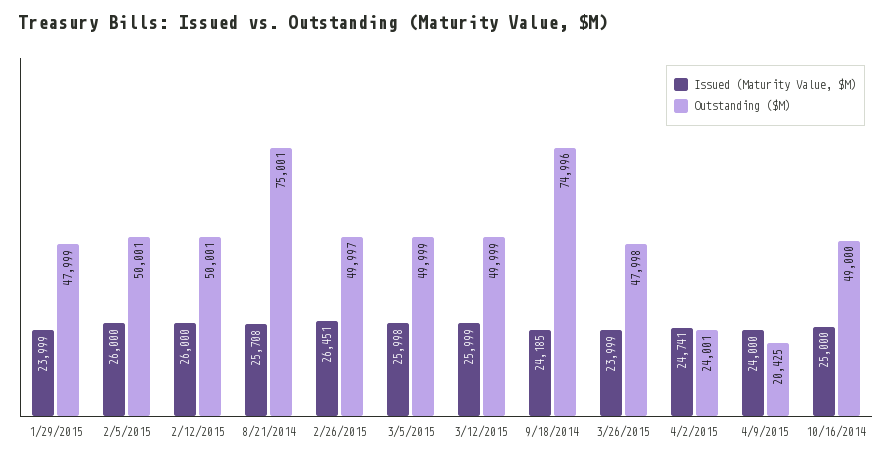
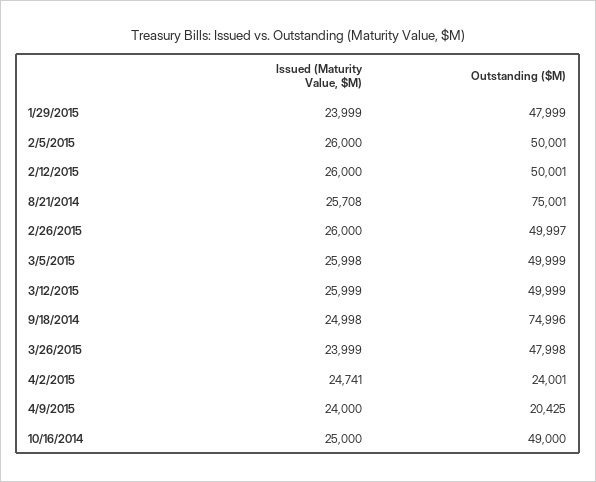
  {
    "Issued (Maturity Value, $M)": {
      "1/29/2015": 23999,
      "2/5/2015": 26000,
      "2/12/2015": 26000,
      "8/21/2014": 25708,
-     "2/26/2015": 26451,
+     "2/26/2015": 26000,
      "3/5/2015": 25998,
      "3/12/2015": 25999,
-     "9/18/2014": 24185,
+     "9/18/2014": 24998,
      "3/26/2015": 23999,
      "4/2/2015": 24741,
      "4/9/2015": 24000,
      "10/16/2014": 25000
    },
    "Outstanding ($M)": {
      "1/29/2015": 47999,
      "2/5/2015": 50001,
      "2/12/2015": 50001,
      "8/21/2014": 75001,
      "2/26/2015": 49997,
      "3/5/2015": 49999,
      "3/12/2015": 49999,
      "9/18/2014": 74996,
      "3/26/2015": 47998,
      "4/2/2015": 24001,
      "4/9/2015": 20425,
      "10/16/2014": 49000
    }
  }

